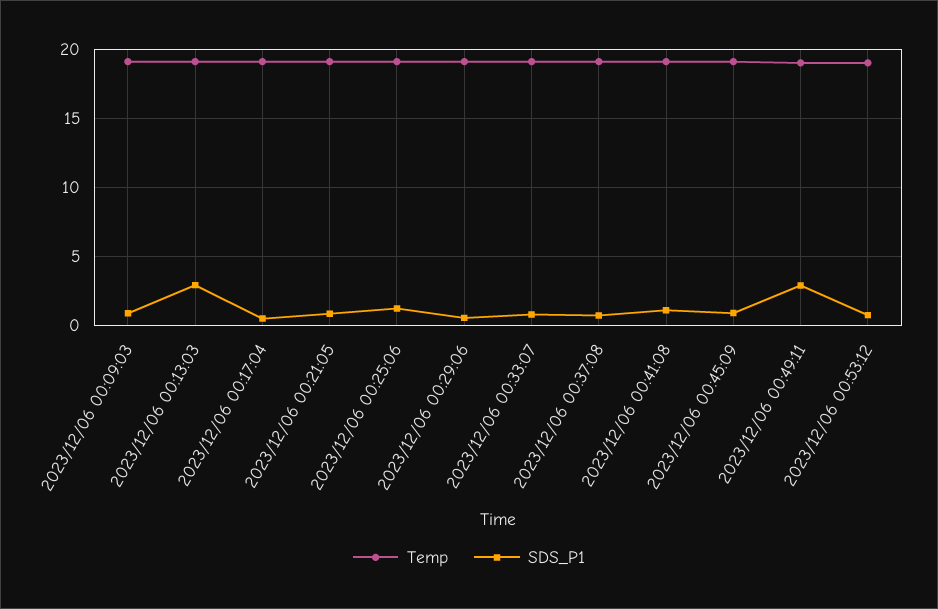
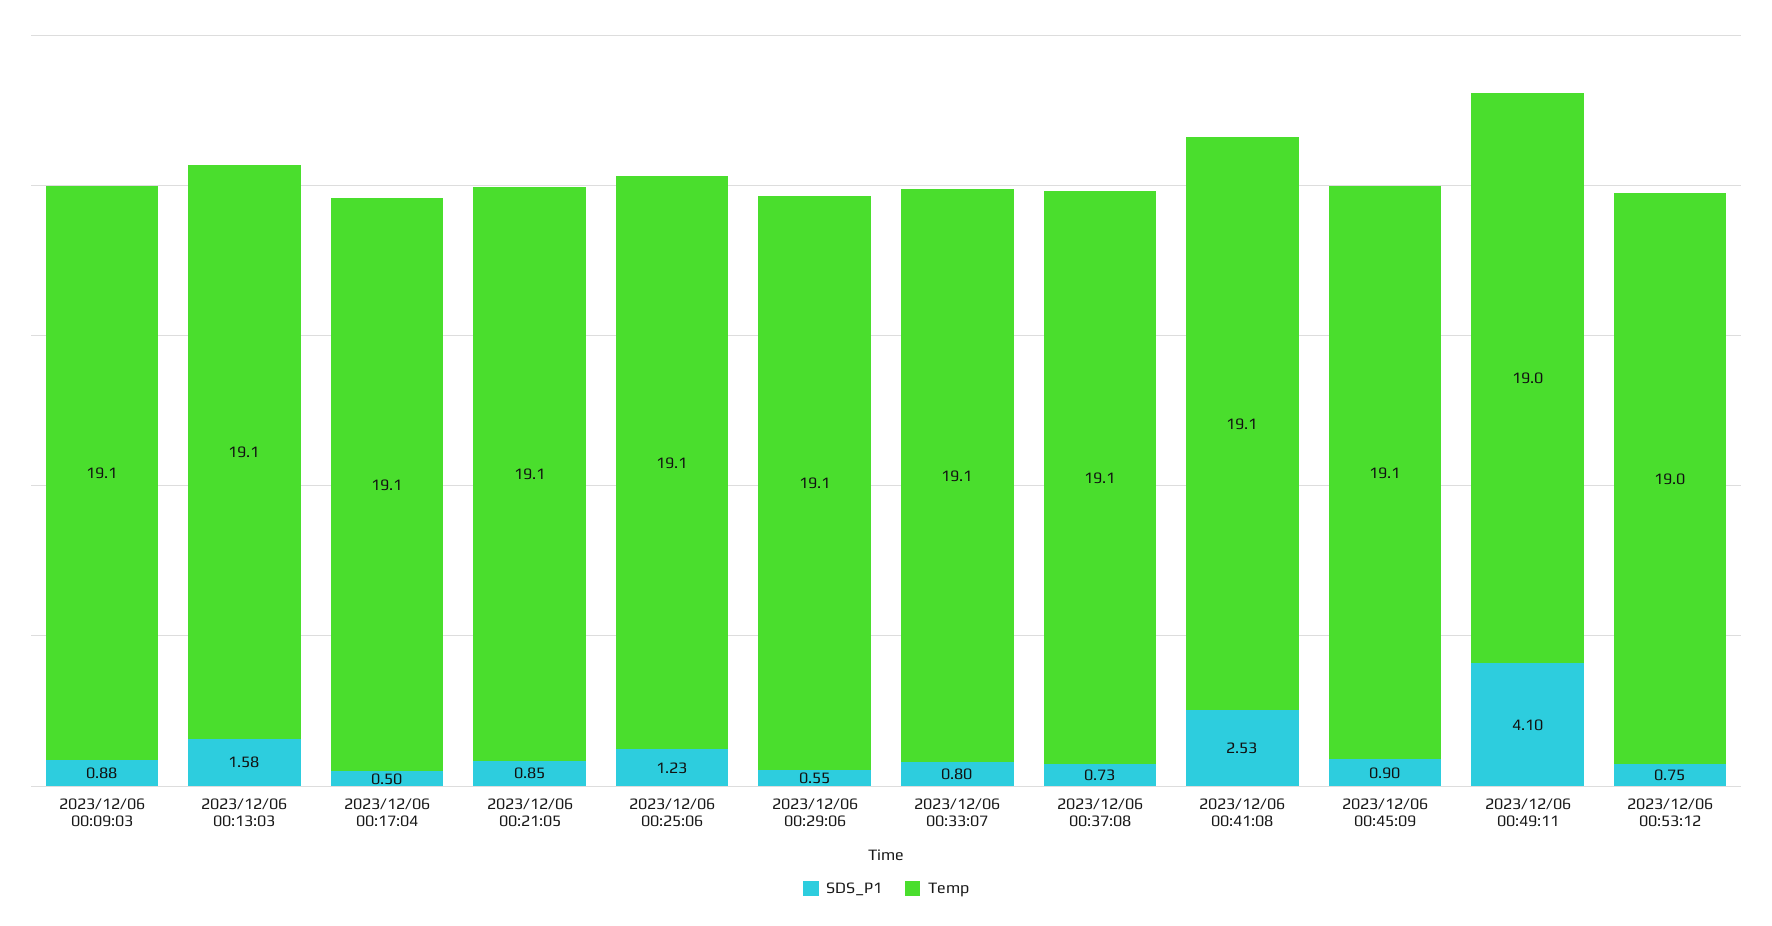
  {
    "Temp": {
      "2023/12/06 00:09:03": 19.1,
      "2023/12/06 00:13:03": 19.1,
      "2023/12/06 00:17:04": 19.1,
      "2023/12/06 00:21:05": 19.1,
      "2023/12/06 00:25:06": 19.1,
      "2023/12/06 00:29:06": 19.1,
      "2023/12/06 00:33:07": 19.1,
      "2023/12/06 00:37:08": 19.1,
      "2023/12/06 00:41:08": 19.1,
      "2023/12/06 00:45:09": 19.1,
      "2023/12/06 00:49:11": 19,
      "2023/12/06 00:53:12": 19
    },
    "SDS_P1": {
      "2023/12/06 00:09:03": 0.88,
-     "2023/12/06 00:13:03": 3,
+     "2023/12/06 00:13:03": 1.58,
      "2023/12/06 00:17:04": 0.5,
      "2023/12/06 00:21:05": 0.85,
      "2023/12/06 00:25:06": 1.23,
      "2023/12/06 00:29:06": 0.55,
      "2023/12/06 00:33:07": 0.8,
      "2023/12/06 00:37:08": 0.73,
-     "2023/12/06 00:41:08": 1,
+     "2023/12/06 00:41:08": 2.53,
      "2023/12/06 00:45:09": 0.9,
-     "2023/12/06 00:49:11": 3,
+     "2023/12/06 00:49:11": 4.1,
      "2023/12/06 00:53:12": 0.75
    }
  }

